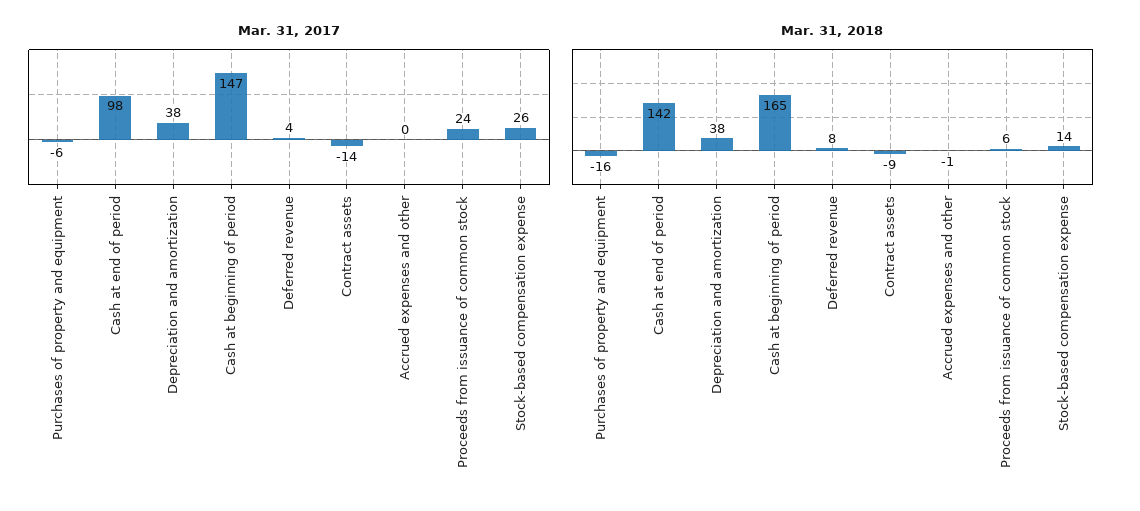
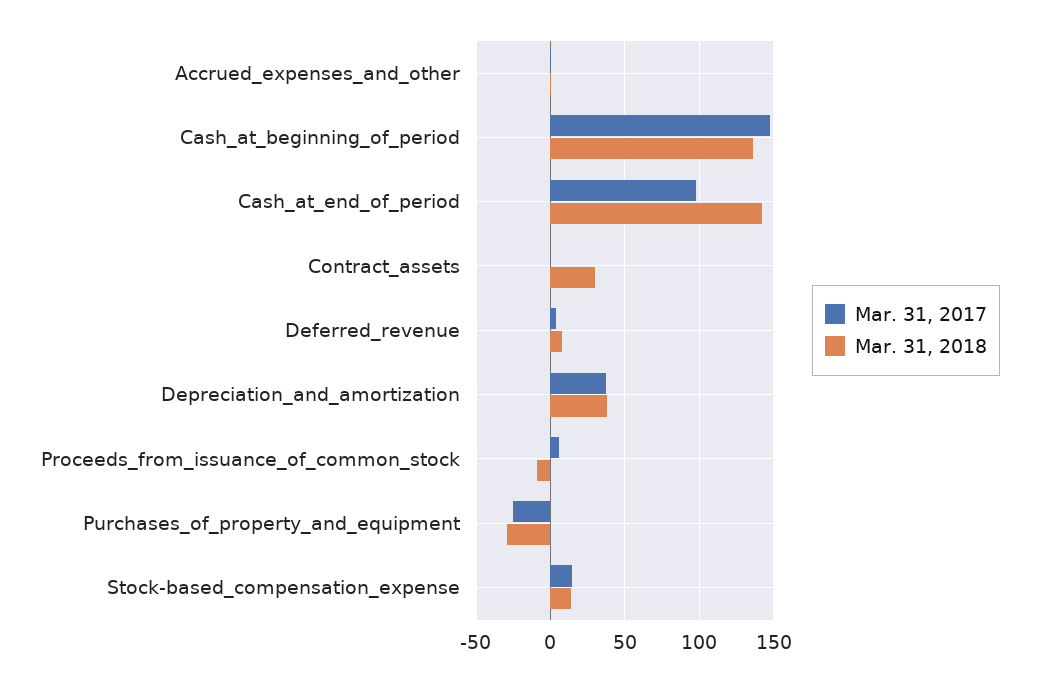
  {
    "Mar. 31, 2017": {
-     "Purchases of property and equipment": -6,
+     "Purchases of property and equipment": -25,
      "Cash at end of period": 98,
      "Depreciation and amortization": 38,
      "Cash at beginning of period": 147,
      "Deferred revenue": 4,
-     "Contract assets": -14,
+     "Contract assets": 0,
      "Accrued expenses and other": 0,
-     "Proceeds from issuance of common stock": 24,
+     "Proceeds from issuance of common stock": 5,
-     "Stock-based compensation expense": 26
+     "Stock-based compensation expense": 15
    },
    "Mar. 31, 2018": {
-     "Purchases of property and equipment": -16,
+     "Purchases of property and equipment": -30,
      "Cash at end of period": 142,
      "Depreciation and amortization": 38,
-     "Cash at beginning of period": 165,
+     "Cash at beginning of period": 135,
      "Deferred revenue": 8,
-     "Contract assets": -9,
+     "Contract assets": 30,
      "Accrued expenses and other": -1,
-     "Proceeds from issuance of common stock": 6,
+     "Proceeds from issuance of common stock": -10,
      "Stock-based compensation expense": 14
    }
  }

